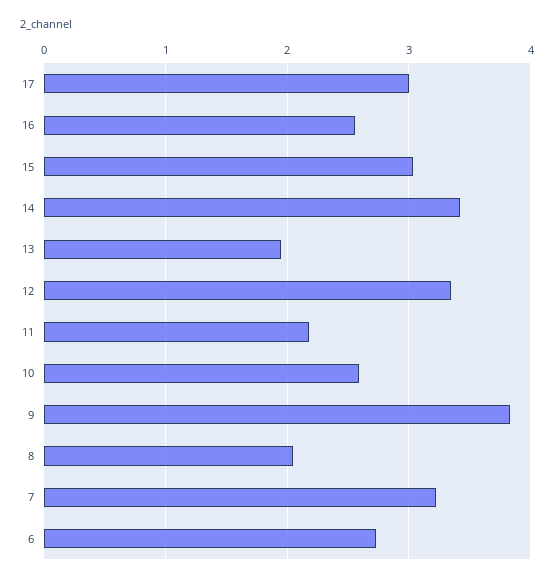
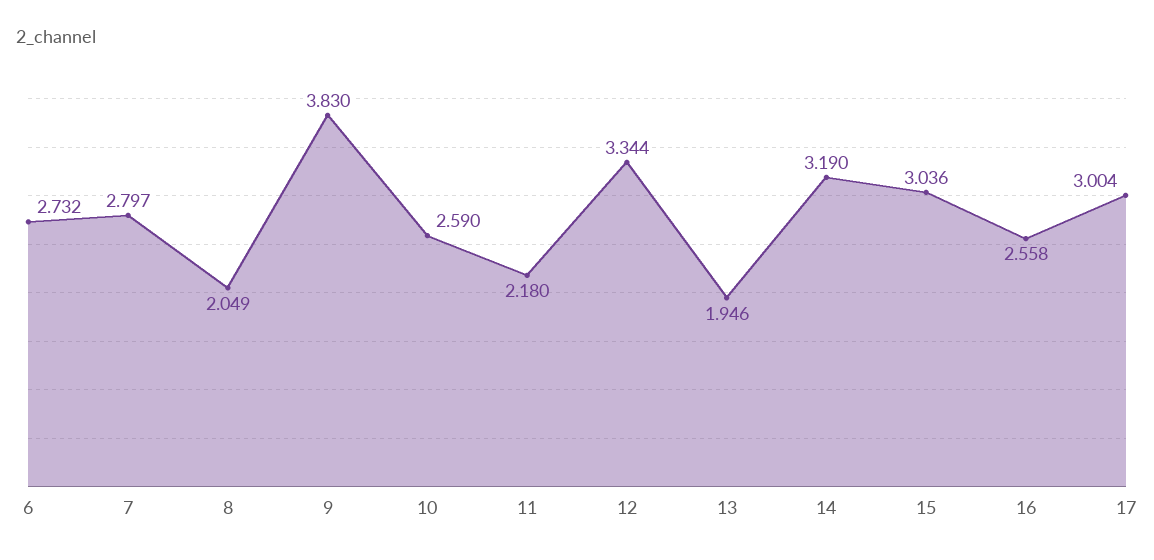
  {
    "17": 3.004,
    "16": 2.558,
    "15": 3.036,
-   "14": 3.4,
+   "14": 3.19,
    "13": 1.946,
    "12": 3.344,
    "11": 2.18,
    "10": 2.59,
    "9": 3.83,
    "8": 2.049,
-   "7": 3.2,
+   "7": 2.797,
    "6": 2.732
  }

